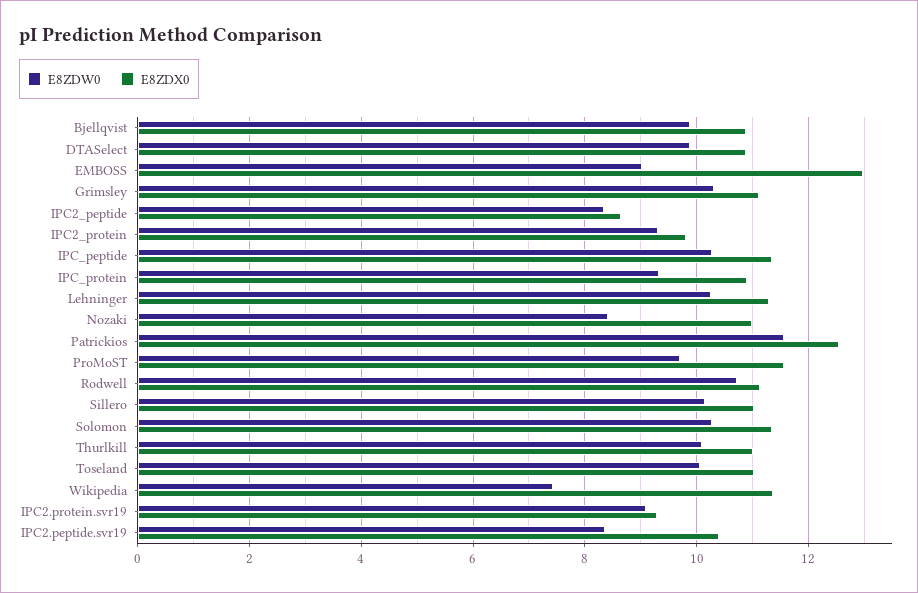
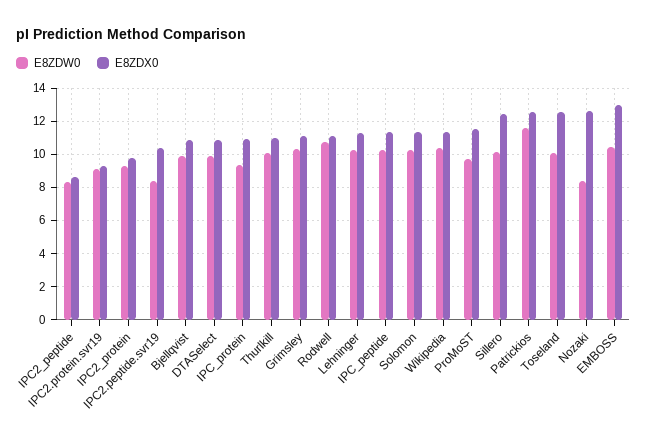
  {
    "E8ZDW0": {
      "Bjellqvist": 9.8,
      "DTASelect": 9.8,
-     "EMBOSS": 9,
+     "EMBOSS": 10.5,
      "Grimsley": 10.4,
      "IPC2_peptide": 8.4,
      "IPC2_protein": 9.4,
      "IPC_peptide": 10.2,
      "IPC_protein": 9.4,
      "Lehninger": 10.2,
      "Nozaki": 8.4,
      "Patrickios": 11.6,
      "ProMoST": 9.8,
      "Rodwell": 10.8,
      "Sillero": 10.2,
      "Solomon": 10.2,
      "Thurlkill": 10.2,
      "Toseland": 10,
-     "Wikipedia": 7.4,
+     "Wikipedia": 10.5,
      "IPC2.protein.svr19": 9,
      "IPC2.peptide.svr19": 8.4
    },
    "E8ZDX0": {
      "Bjellqvist": 10.8,
      "DTASelect": 10.8,
      "EMBOSS": 13,
      "Grimsley": 11.2,
      "IPC2_peptide": 8.6,
      "IPC2_protein": 9.8,
      "IPC_peptide": 11.4,
      "IPC_protein": 11,
      "Lehninger": 11.2,
-     "Nozaki": 11,
+     "Nozaki": 12.5,
      "Patrickios": 12.6,
      "ProMoST": 11.6,
      "Rodwell": 11.2,
-     "Sillero": 11,
+     "Sillero": 12.5,
      "Solomon": 11.4,
      "Thurlkill": 11,
-     "Toseland": 11,
+     "Toseland": 12.5,
      "Wikipedia": 11.4,
      "IPC2.protein.svr19": 9.2,
      "IPC2.peptide.svr19": 10.4
    }
  }

